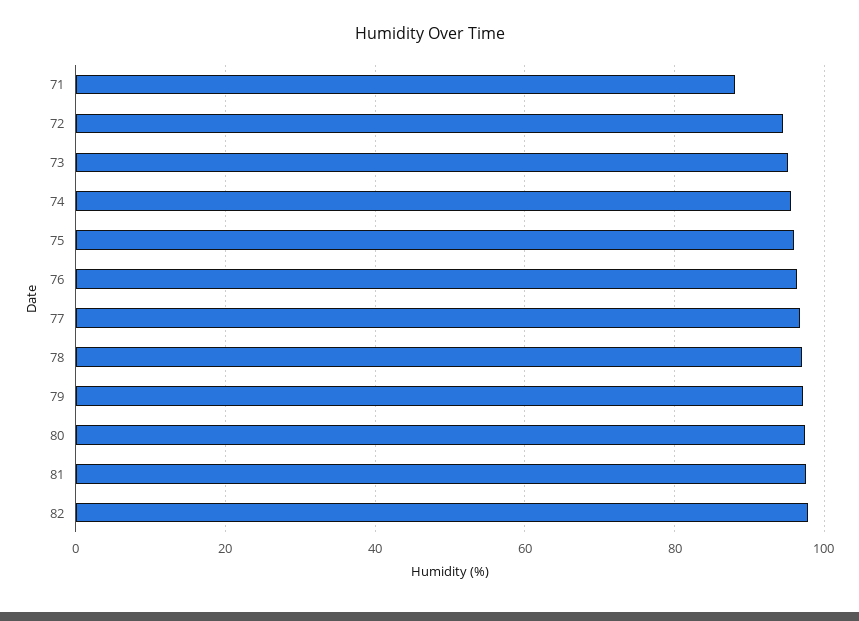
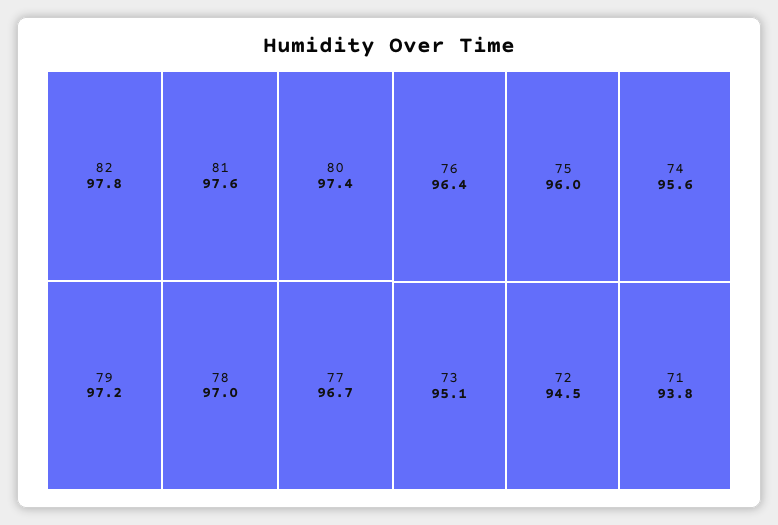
  {
-   "71": 88,
+   "71": 93.8,
    "72": 94.5,
    "73": 95.1,
    "74": 95.6,
    "75": 96,
    "76": 96.4,
    "77": 96.7,
    "78": 97,
    "79": 97.2,
    "80": 97.4,
    "81": 97.6,
    "82": 97.8
  }

